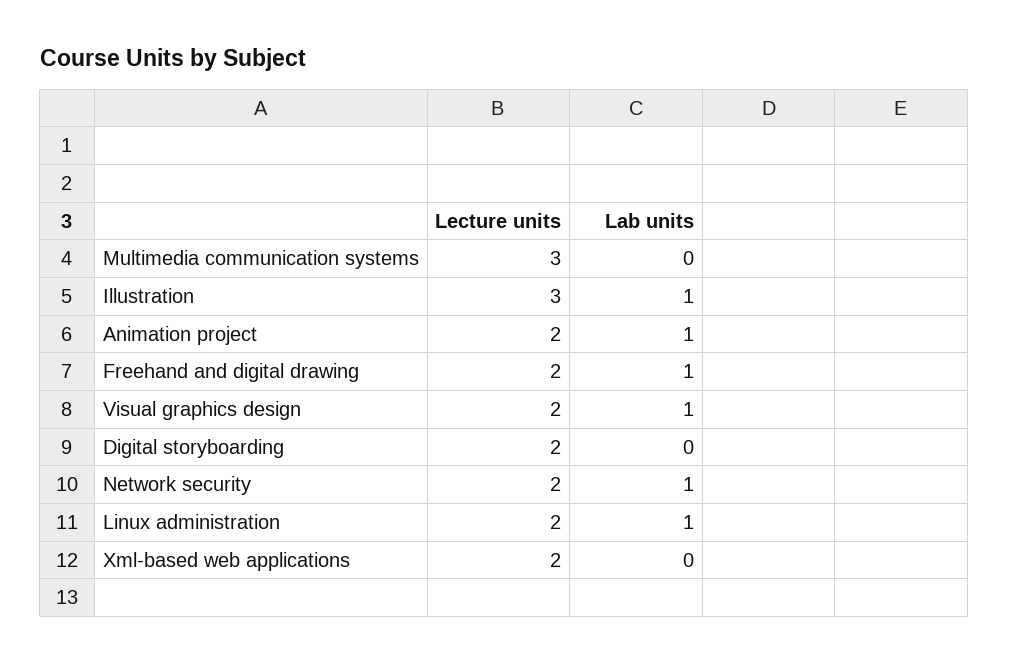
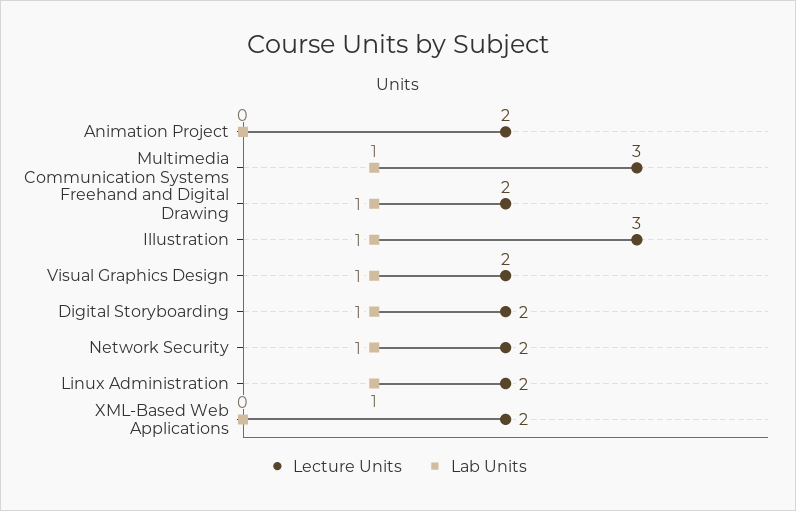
  {
    "Lecture units": {
      "Multimedia communication systems": 3,
      "Illustration": 3,
      "Animation project": 2,
      "Freehand and digital drawing": 2,
      "Visual graphics design": 2,
      "Digital storyboarding": 2,
      "Network security": 2,
      "Linux administration": 2,
      "Xml-based web applications": 2
    },
    "Lab units": {
-     "Multimedia communication systems": 0,
+     "Multimedia communication systems": 1,
      "Illustration": 1,
-     "Animation project": 1,
+     "Animation project": 0,
      "Freehand and digital drawing": 1,
      "Visual graphics design": 1,
-     "Digital storyboarding": 0,
+     "Digital storyboarding": 1,
      "Network security": 1,
      "Linux administration": 1,
      "Xml-based web applications": 0
    }
  }

